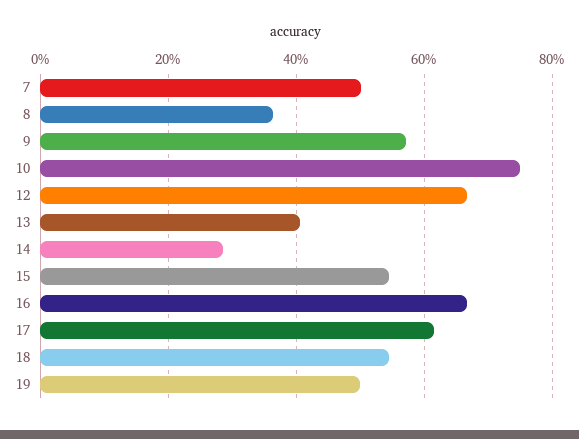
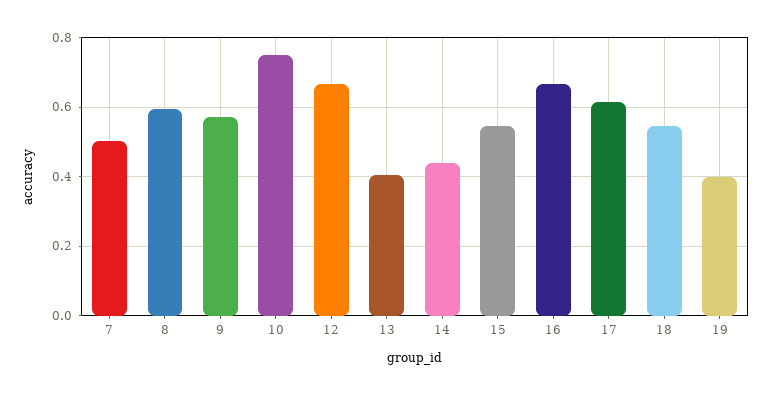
  {
    "7": 0.5,
-   "8": 0.36,
+   "8": 0.6,
    "9": 0.58,
    "10": 0.76,
    "12": 0.66,
    "13": 0.4,
-   "14": 0.28,
+   "14": 0.44,
    "15": 0.54,
    "16": 0.66,
    "17": 0.62,
    "18": 0.54,
-   "19": 0.5
+   "19": 0.4
  }

